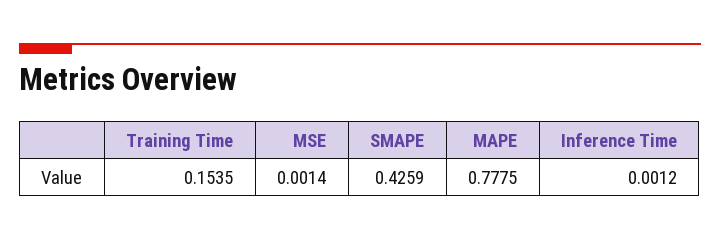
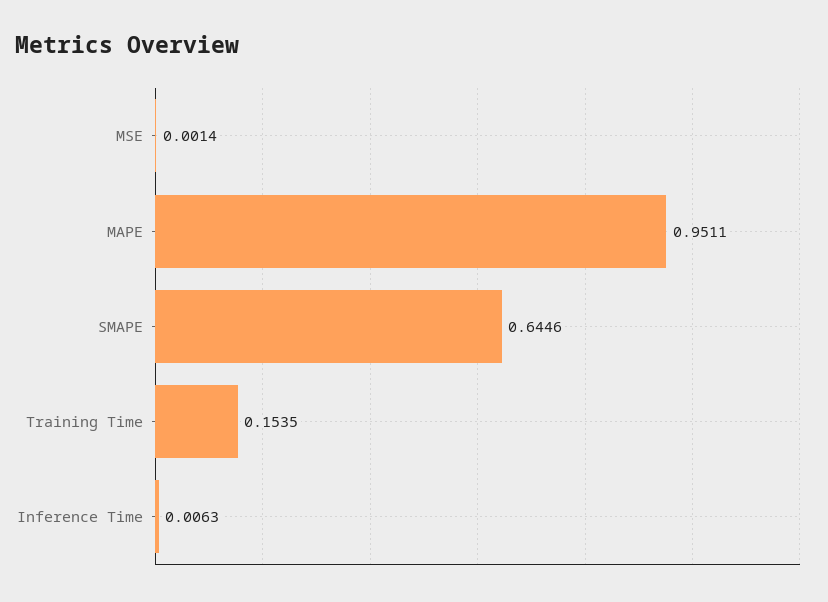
  {
    "Training Time": 0.1535,
    "MSE": 0.0014,
-   "SMAPE": 0.4259,
+   "SMAPE": 0.6446,
-   "MAPE": 0.7775,
+   "MAPE": 0.9511,
-   "Inference Time": 0.0012
+   "Inference Time": 0.0063
  }

